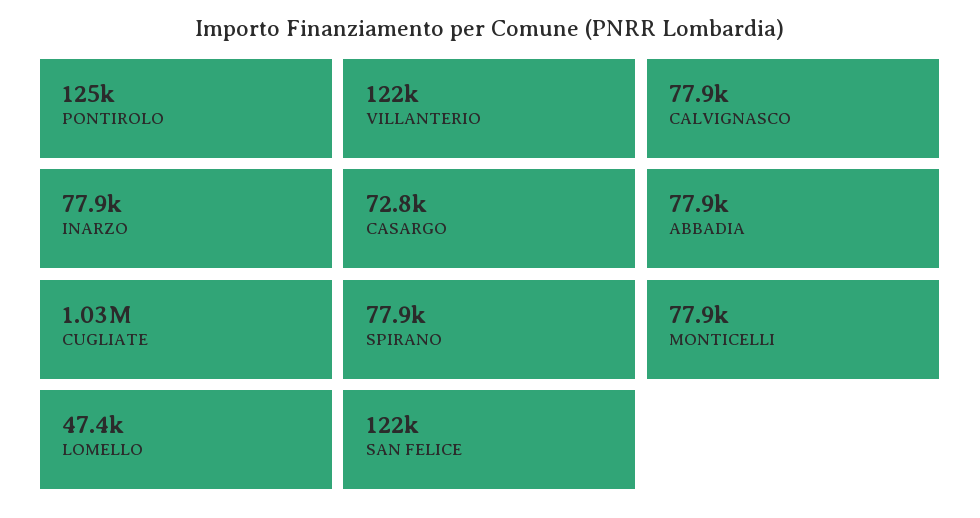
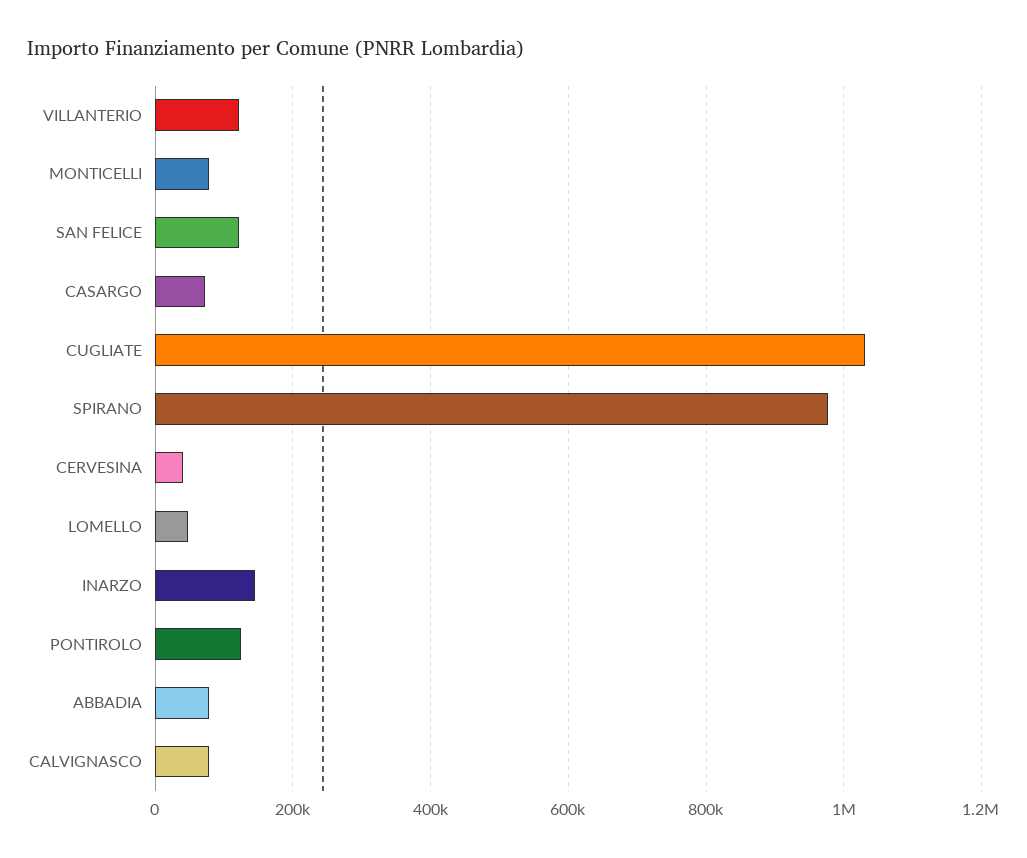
  {
    "PONTIROLO": 125000,
    "VILLANTERIO": 122000,
    "CALVIGNASCO": 77900,
-   "INARZO": 77900,
+   "INARZO": 140000,
    "CASARGO": 72800,
    "ABBADIA": 77900,
    "CUGLIATE": 1030000,
-   "SPIRANO": 77900,
+   "SPIRANO": 980000,
    "MONTICELLI": 77900,
    "LOMELLO": 47400,
-   "SAN FELICE": 122000
+   "SAN FELICE": 122000,
+   "CERVESINA": 40000
  }

